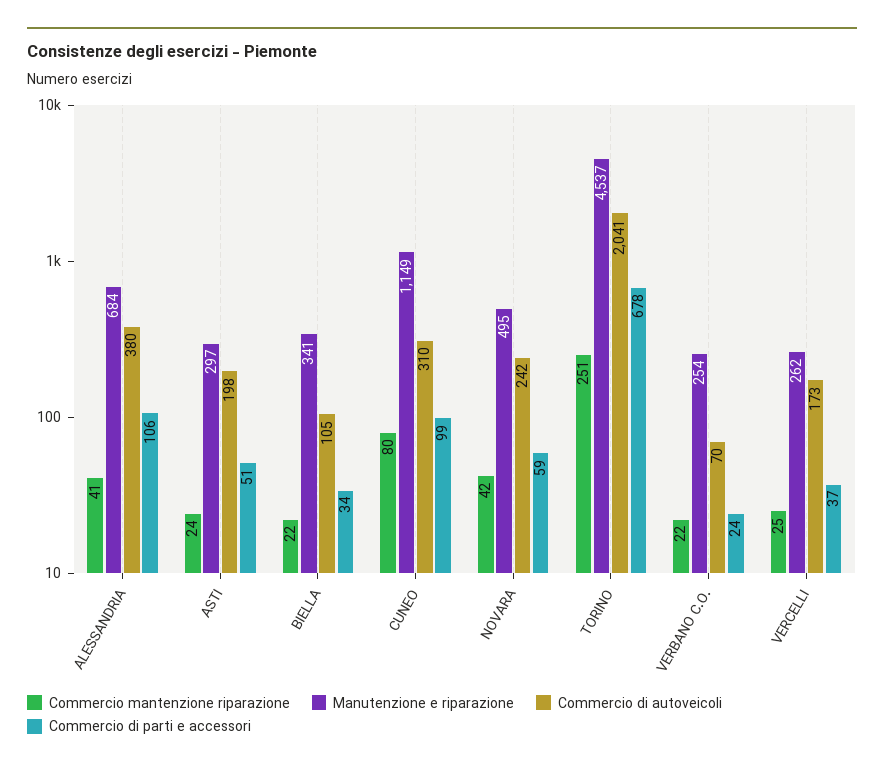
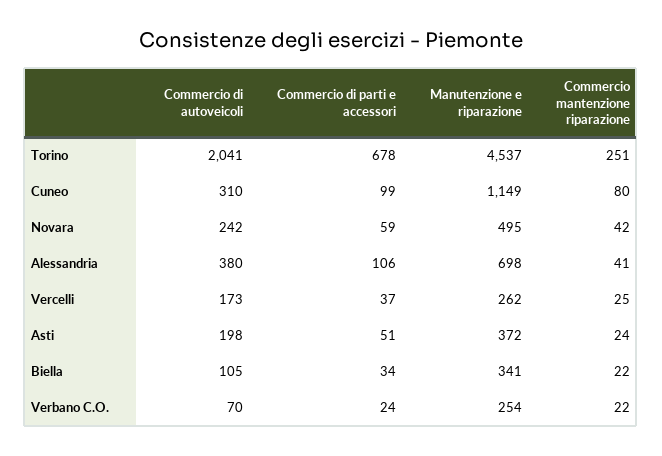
  {
    "Commercio mantenzione riparazione": {
      "ALESSANDRIA": 41,
      "ASTI": 24,
      "BIELLA": 22,
      "CUNEO": 80,
      "NOVARA": 42,
      "TORINO": 251,
      "VERBANO C.O.": 22,
      "VERCELLI": 25
    },
    "Manutenzione e riparazione": {
-     "ALESSANDRIA": 684,
+     "ALESSANDRIA": 698,
-     "ASTI": 297,
+     "ASTI": 372,
      "BIELLA": 341,
      "CUNEO": 1149,
      "NOVARA": 495,
      "TORINO": 4537,
      "VERBANO C.O.": 254,
      "VERCELLI": 262
    },
    "Commercio di autoveicoli": {
      "ALESSANDRIA": 380,
      "ASTI": 198,
      "BIELLA": 105,
      "CUNEO": 310,
      "NOVARA": 242,
      "TORINO": 2041,
      "VERBANO C.O.": 70,
      "VERCELLI": 173
    },
    "Commercio di parti e accessori": {
      "ALESSANDRIA": 106,
      "ASTI": 51,
      "BIELLA": 34,
      "CUNEO": 99,
      "NOVARA": 59,
      "TORINO": 678,
      "VERBANO C.O.": 24,
      "VERCELLI": 37
    }
  }

